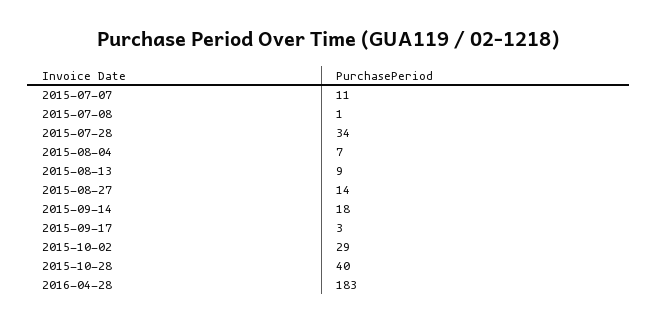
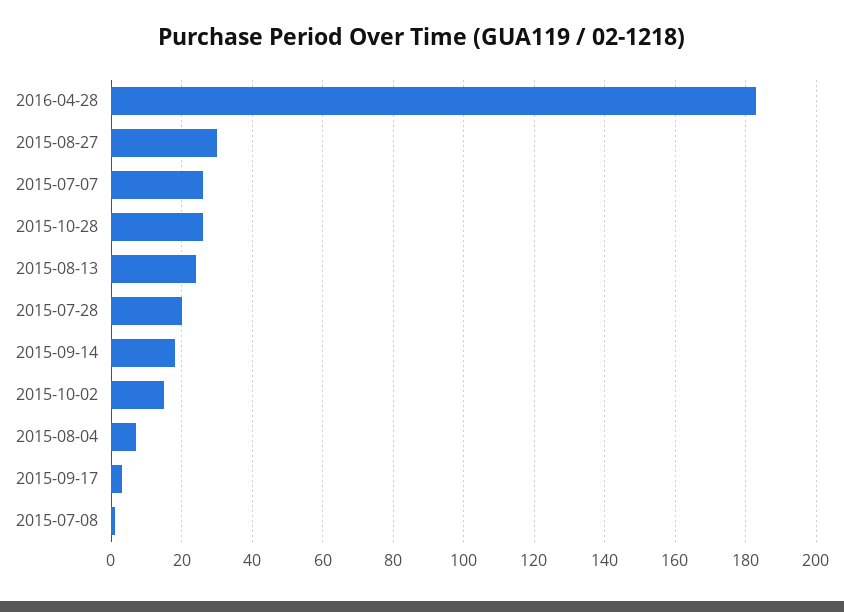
  {
-   "2015-07-07": 11,
+   "2015-07-07": 25,
    "2015-07-08": 1,
-   "2015-07-28": 34,
+   "2015-07-28": 20,
    "2015-08-04": 7,
-   "2015-08-13": 9,
+   "2015-08-13": 25,
-   "2015-08-27": 14,
+   "2015-08-27": 30,
    "2015-09-14": 18,
    "2015-09-17": 3,
-   "2015-10-02": 29,
+   "2015-10-02": 15,
-   "2015-10-28": 40,
+   "2015-10-28": 25,
    "2016-04-28": 183
  }

